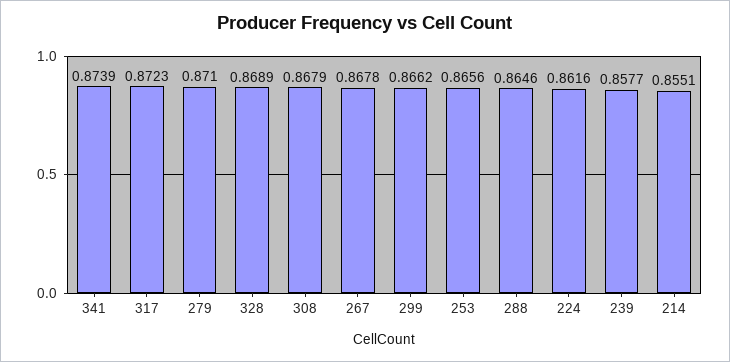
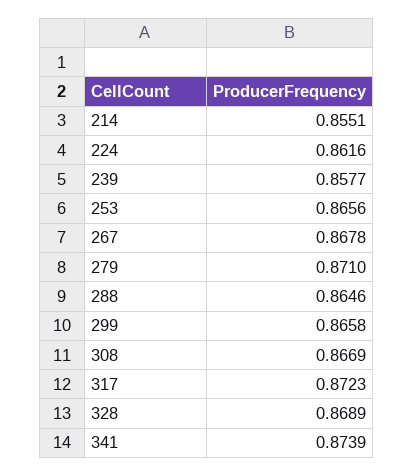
  {
    "341": 0.8739,
    "317": 0.8723,
    "279": 0.871,
    "328": 0.8689,
-   "308": 0.8679,
+   "308": 0.8669,
    "267": 0.8678,
-   "299": 0.8662,
+   "299": 0.8658,
    "253": 0.8656,
    "288": 0.8646,
    "224": 0.8616,
    "239": 0.8577,
    "214": 0.8551
  }

